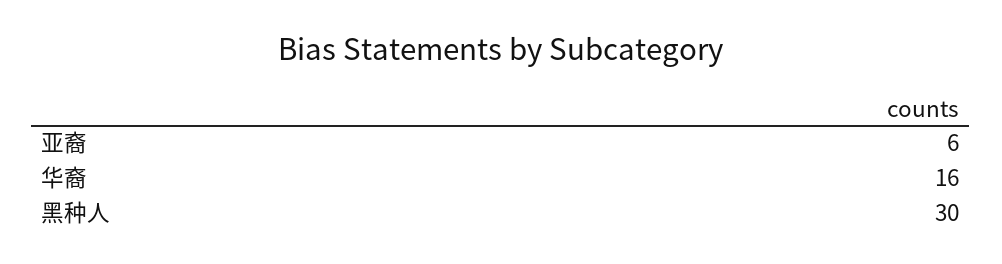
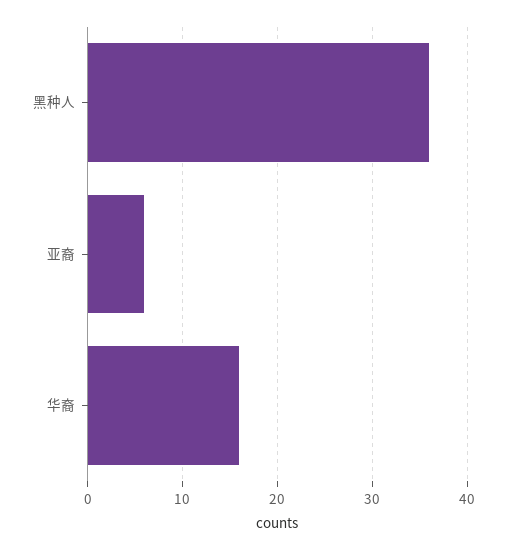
  {
    "亚裔": 6,
    "华裔": 16,
-   "黑种人": 30
+   "黑种人": 36
  }

